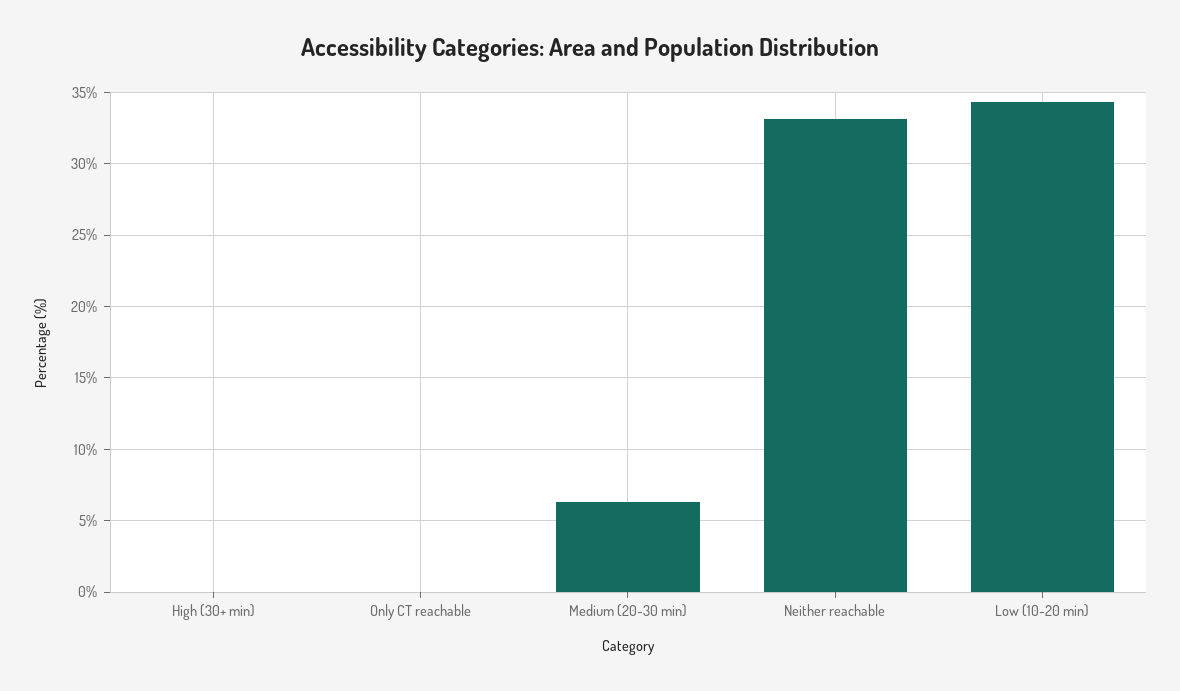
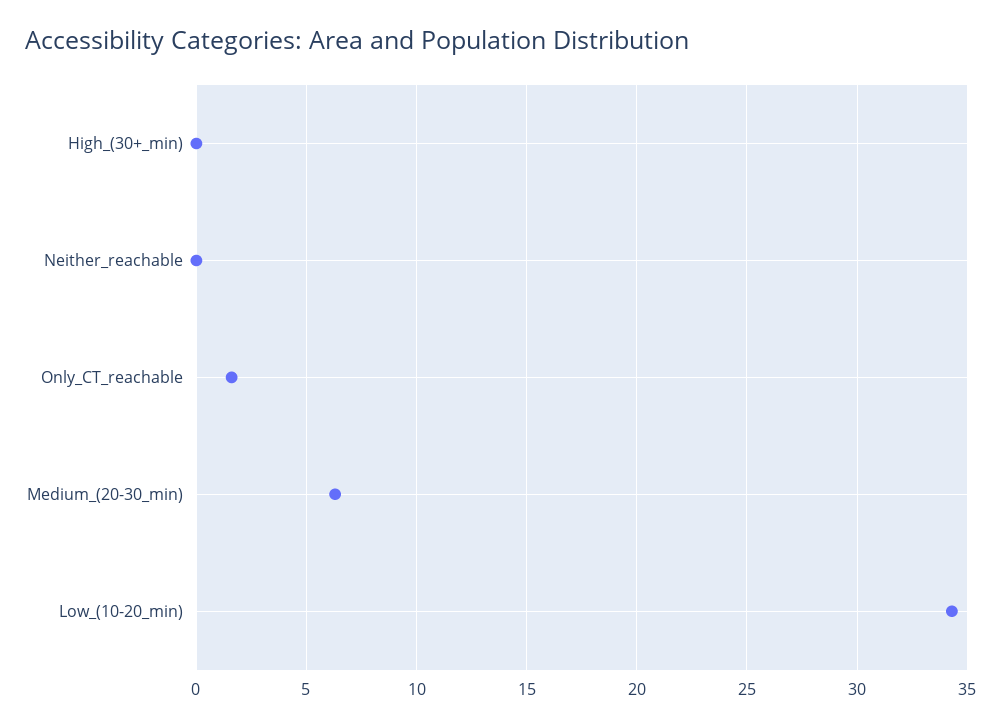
  {
    "High (30+ min)": 0,
-   "Only CT reachable": 0,
+   "Only CT reachable": 1.5,
    "Medium (20-30 min)": 6.5,
-   "Neither reachable": 33,
+   "Neither reachable": 0,
    "Low (10-20 min)": 34.5
  }

